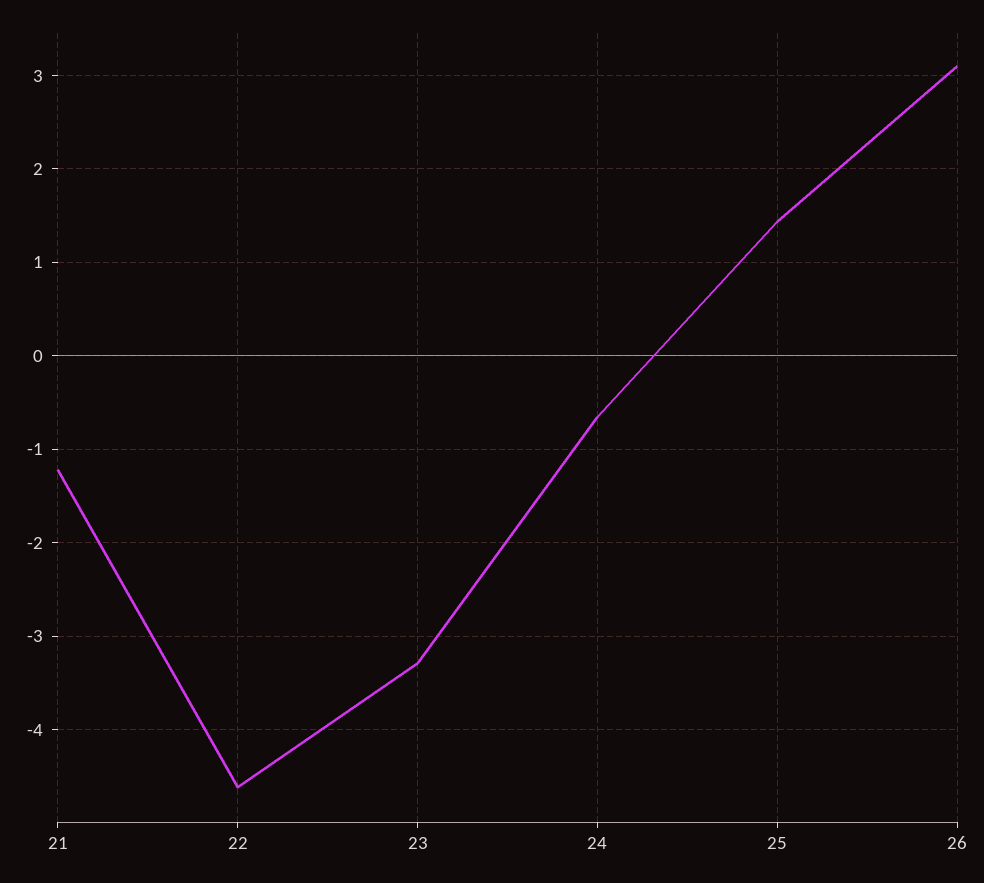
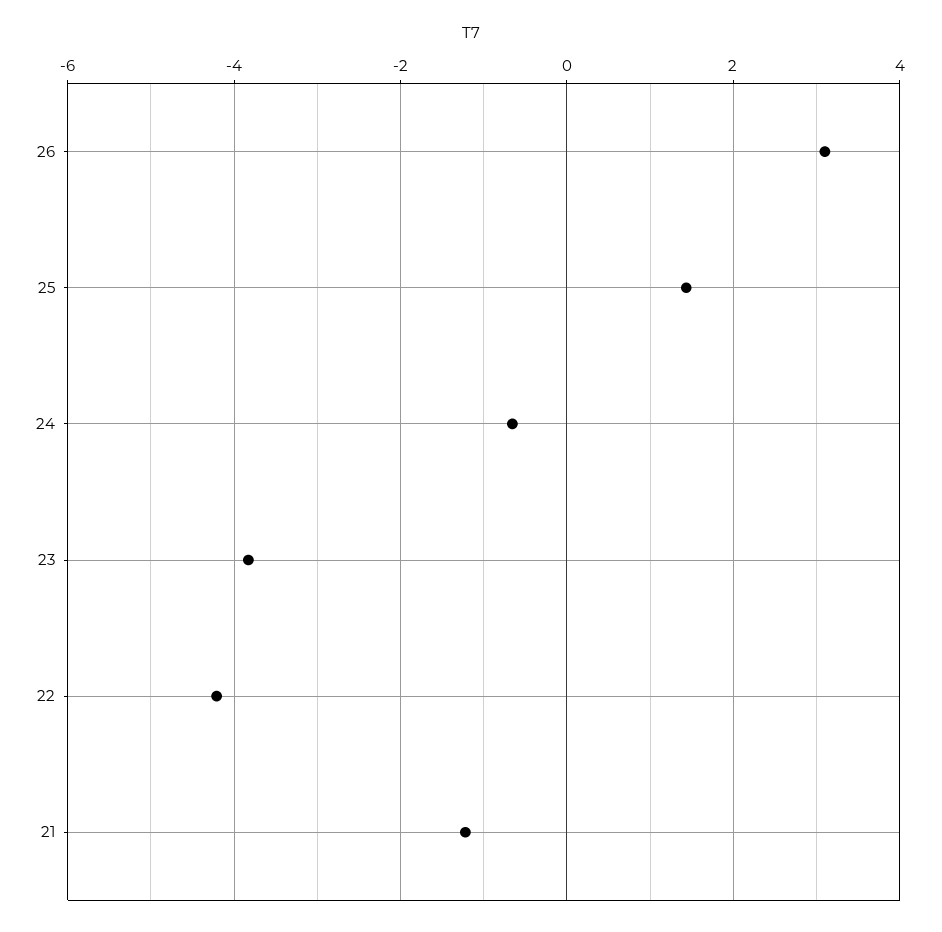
  {
    "21": -1.2,
-   "22": -4.6,
+   "22": -4.2,
-   "23": -3.3,
+   "23": -3.8,
    "24": -0.7,
    "25": 1.4,
    "26": 3.1
  }

